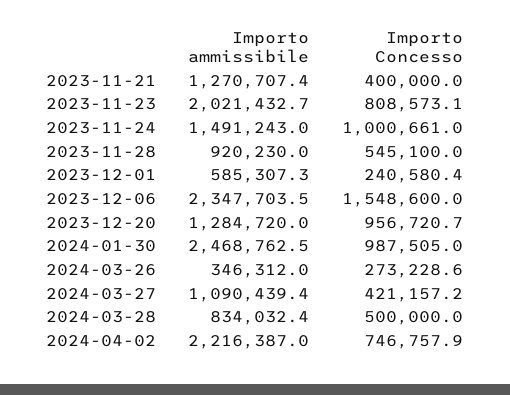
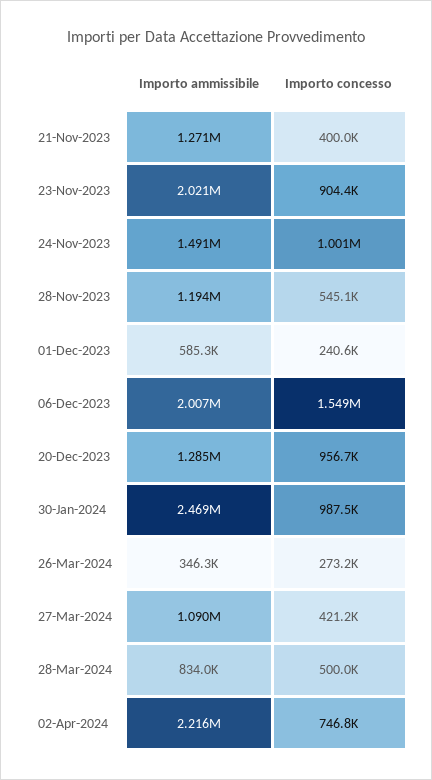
  {
    "Importo ammissibile": {
      "2023-11-21": 1270707.4,
      "2023-11-23": 2021432.7,
      "2023-11-24": 1491243,
-     "2023-11-28": 920230,
+     "2023-11-28": 1194000,
      "2023-12-01": 585307.3,
-     "2023-12-06": 2347703.5,
+     "2023-12-06": 2007000,
      "2023-12-20": 1284720,
      "2024-01-30": 2468762.5,
      "2024-03-26": 346312,
      "2024-03-27": 1090439.4,
      "2024-03-28": 834032.4,
      "2024-04-02": 2216387
    },
    "Importo Concesso": {
      "2023-11-21": 400000,
-     "2023-11-23": 808573.1,
+     "2023-11-23": 904400,
      "2023-11-24": 1000661,
      "2023-11-28": 545100,
      "2023-12-01": 240580.4,
      "2023-12-06": 1548600,
      "2023-12-20": 956720.7,
      "2024-01-30": 987505,
      "2024-03-26": 273228.6,
      "2024-03-27": 421157.2,
      "2024-03-28": 500000,
      "2024-04-02": 746757.9
    }
  }

